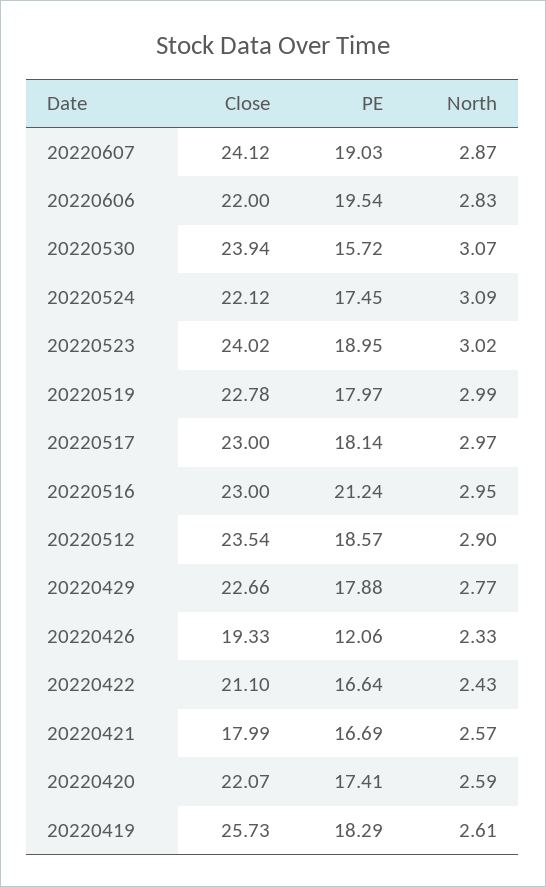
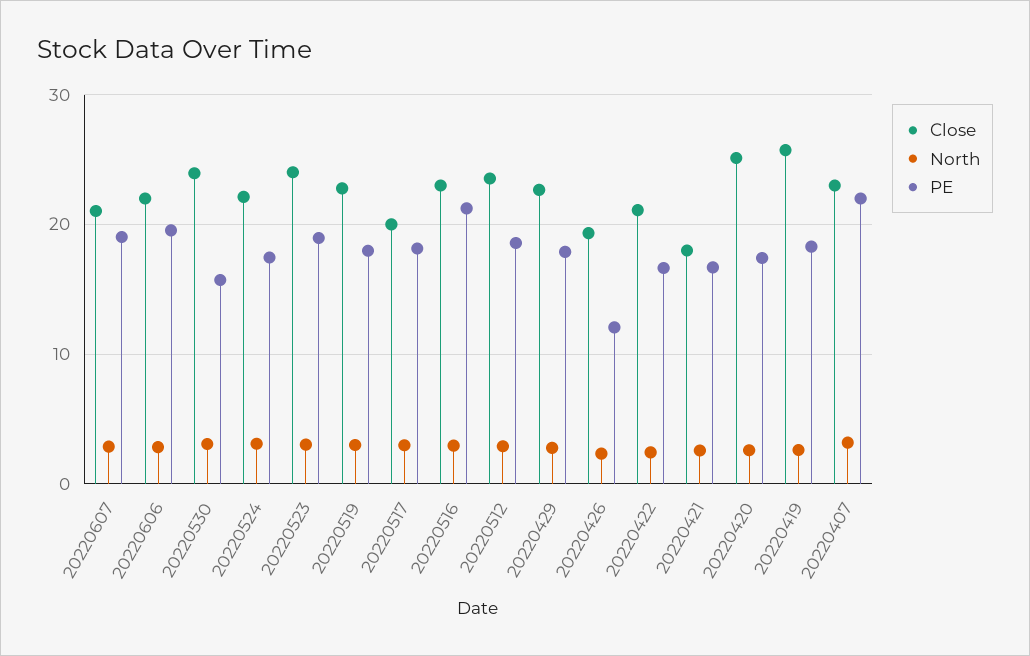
  {
    "Close": {
-     "20220607": 24.12,
+     "20220607": 21,
      "20220606": 22,
      "20220530": 23.94,
      "20220524": 22.12,
      "20220523": 24.02,
      "20220519": 22.78,
-     "20220517": 23,
+     "20220517": 20,
      "20220516": 23,
      "20220512": 23.54,
      "20220429": 22.66,
      "20220426": 19.33,
      "20220422": 21.1,
      "20220421": 17.99,
-     "20220420": 22.07,
+     "20220420": 25,
-     "20220419": 25.73
+     "20220419": 25.73,
+     "20220407": 23
    },
    "PE": {
      "20220607": 19.03,
      "20220606": 19.54,
      "20220530": 15.72,
      "20220524": 17.45,
      "20220523": 18.95,
      "20220519": 17.97,
      "20220517": 18.14,
      "20220516": 21.24,
      "20220512": 18.57,
      "20220429": 17.88,
      "20220426": 12.06,
      "20220422": 16.64,
      "20220421": 16.69,
      "20220420": 17.41,
-     "20220419": 18.29
+     "20220419": 18.29,
+     "20220407": 22
    },
    "North": {
      "20220607": 2.87,
      "20220606": 2.83,
      "20220530": 3.07,
      "20220524": 3.09,
      "20220523": 3.02,
      "20220519": 2.99,
      "20220517": 2.97,
      "20220516": 2.95,
      "20220512": 2.9,
      "20220429": 2.77,
      "20220426": 2.33,
      "20220422": 2.43,
      "20220421": 2.57,
      "20220420": 2.59,
-     "20220419": 2.61
+     "20220419": 2.61,
+     "20220407": 3
    }
  }

